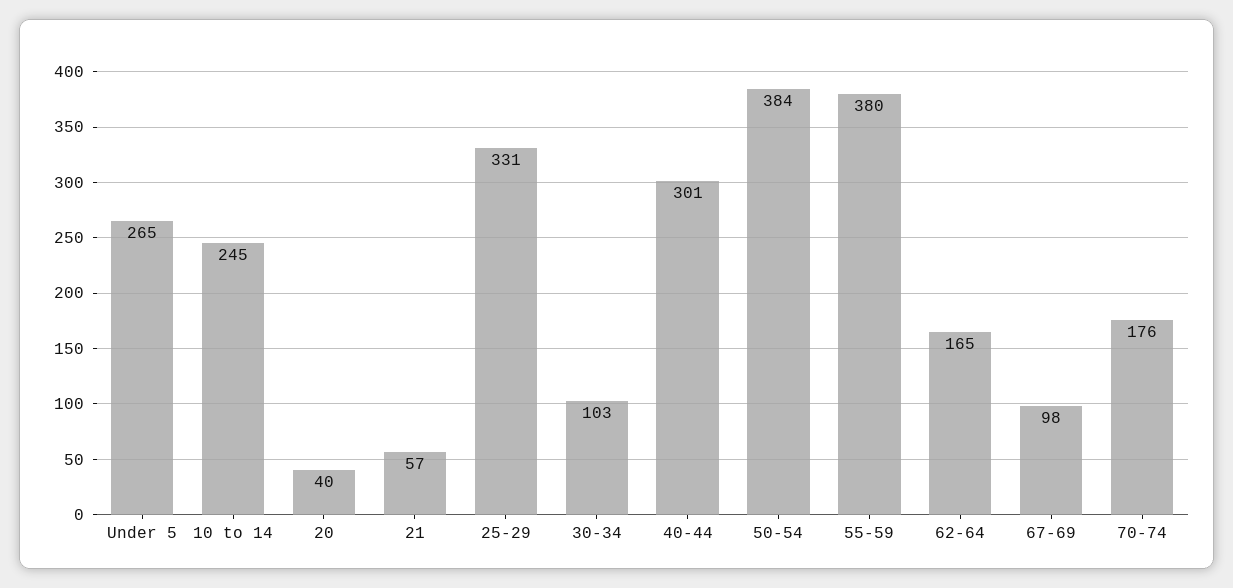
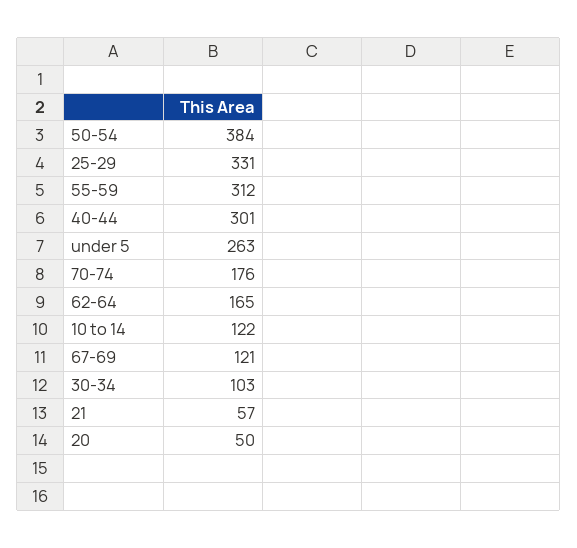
  {
-   "Under 5": 265,
+   "Under 5": 263,
-   "10 to 14": 245,
+   "10 to 14": 122,
-   "20": 40,
+   "20": 50,
    "21": 57,
    "25-29": 331,
    "30-34": 103,
    "40-44": 301,
    "50-54": 384,
-   "55-59": 380,
+   "55-59": 312,
    "62-64": 165,
-   "67-69": 98,
+   "67-69": 121,
    "70-74": 176
  }

